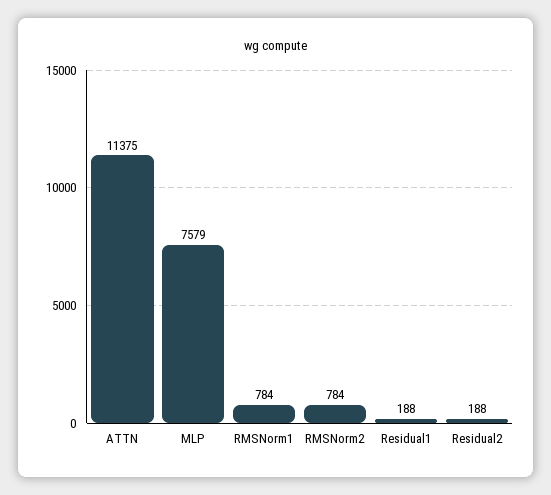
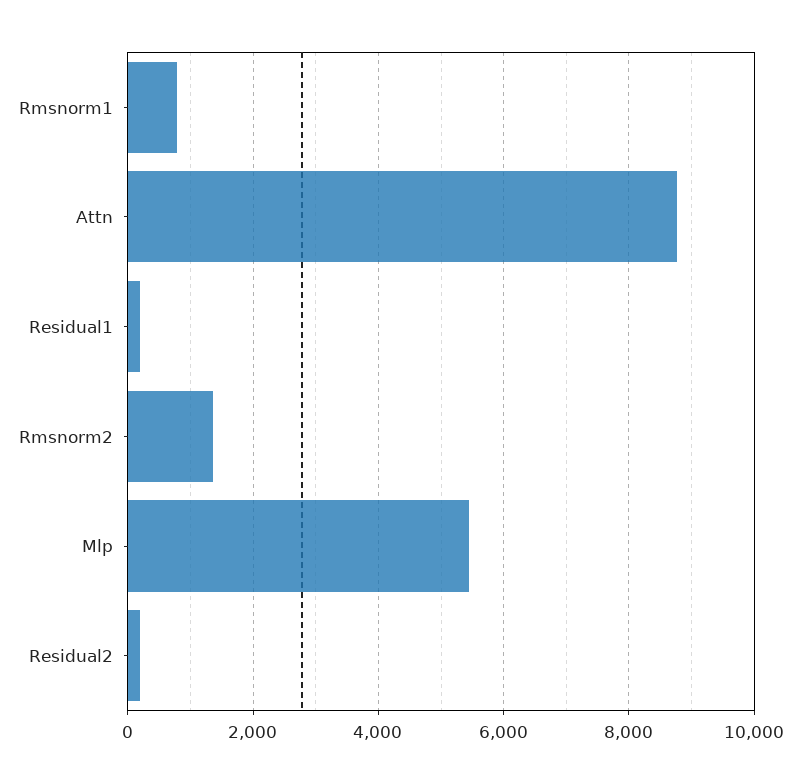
  {
-   "ATTN": 11375,
+   "ATTN": 8800,
-   "MLP": 7579,
+   "MLP": 5400,
    "RMSNorm1": 784,
-   "RMSNorm2": 784,
+   "RMSNorm2": 1400,
    "Residual1": 188,
    "Residual2": 188
  }

